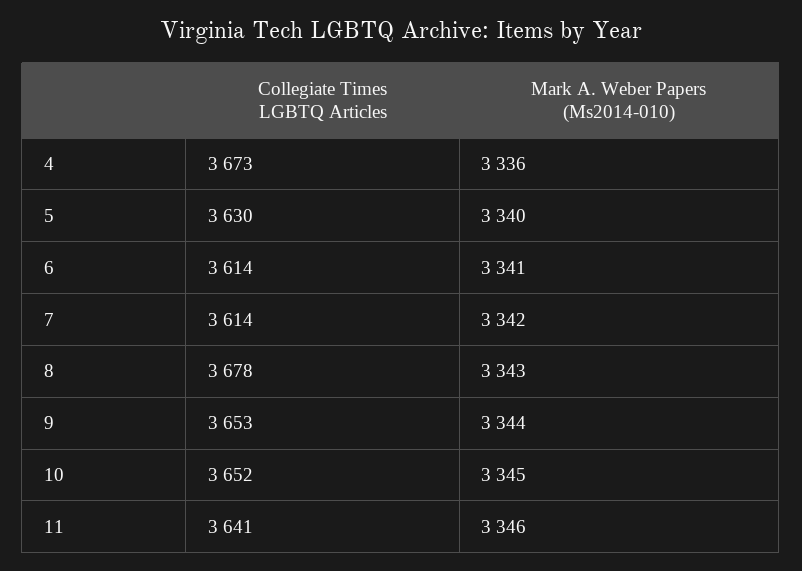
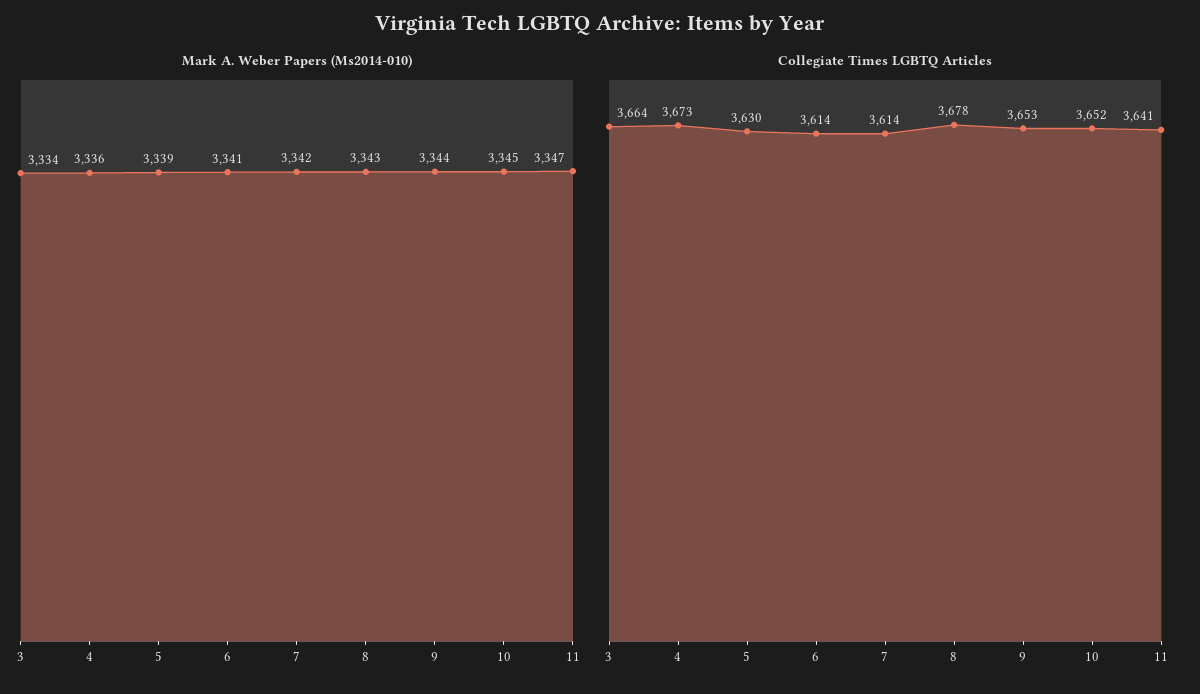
  {
    "Collegiate Times LGBTQ Articles": {
      "4": 3673,
      "5": 3630,
      "6": 3614,
      "7": 3614,
      "8": 3678,
      "9": 3653,
      "10": 3652,
-     "11": 3641
+     "11": 3641,
+     "3": 3664
    },
    "Mark A. Weber Papers (Ms2014-010)": {
      "4": 3336,
-     "5": 3340,
+     "5": 3339,
      "6": 3341,
      "7": 3342,
      "8": 3343,
      "9": 3344,
      "10": 3345,
-     "11": 3346
+     "11": 3347,
+     "3": 3334
    }
  }

